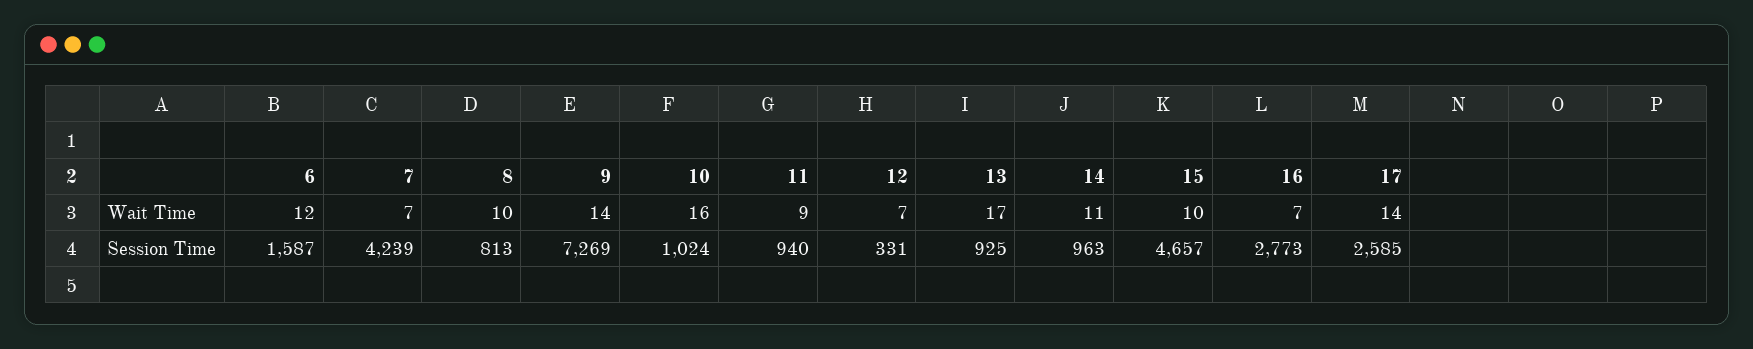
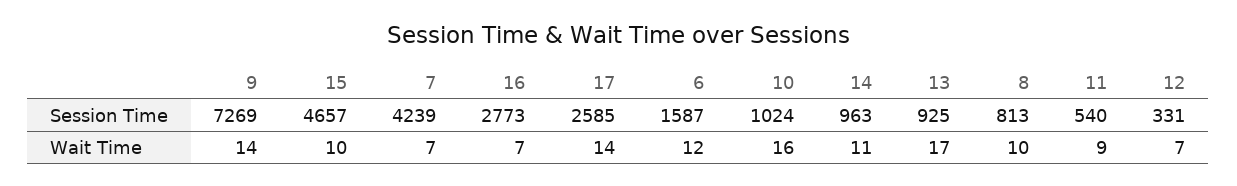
  {
    "6": {
      "Wait Time": 12,
      "Session Time": 1587
    },
    "7": {
      "Wait Time": 7,
      "Session Time": 4239
    },
    "8": {
      "Wait Time": 10,
      "Session Time": 813
    },
    "9": {
      "Wait Time": 14,
      "Session Time": 7269
    },
    "10": {
      "Wait Time": 16,
      "Session Time": 1024
    },
    "11": {
      "Wait Time": 9,
-     "Session Time": 940
+     "Session Time": 540
    },
    "12": {
      "Wait Time": 7,
      "Session Time": 331
    },
    "13": {
      "Wait Time": 17,
      "Session Time": 925
    },
    "14": {
      "Wait Time": 11,
      "Session Time": 963
    },
    "15": {
      "Wait Time": 10,
      "Session Time": 4657
    },
    "16": {
      "Wait Time": 7,
      "Session Time": 2773
    },
    "17": {
      "Wait Time": 14,
      "Session Time": 2585
    }
  }

